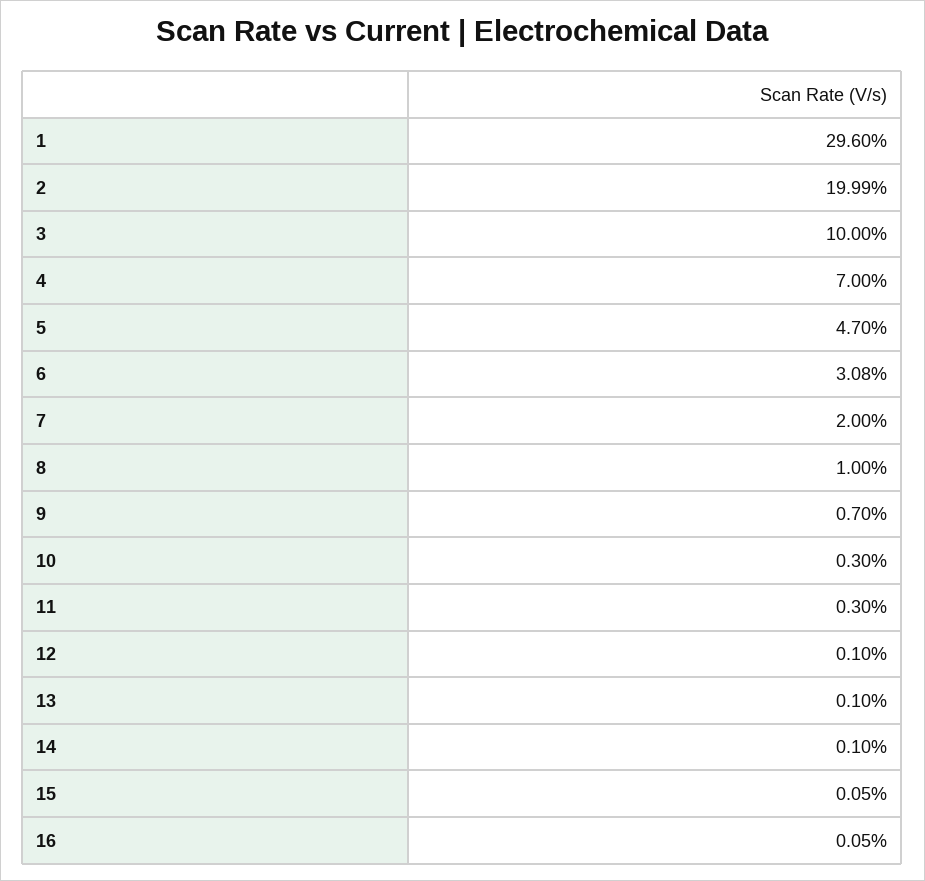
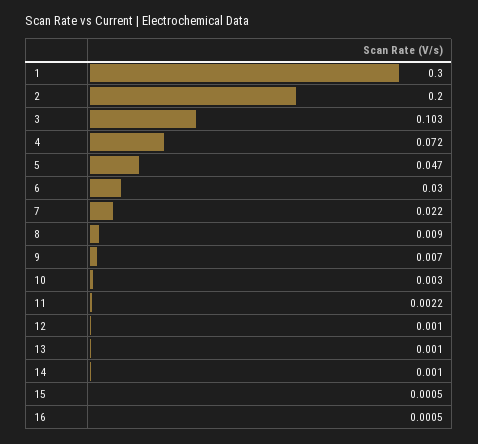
  {
-   "1": 0.296,
+   "1": 0.3,
-   "2": 0.1999,
+   "2": 0.2,
-   "3": 0.1,
+   "3": 0.103,
-   "4": 0.07,
+   "4": 0.072,
    "5": 0.047,
-   "6": 0.0308,
+   "6": 0.03,
-   "7": 0.02,
+   "7": 0.022,
-   "8": 0.01,
+   "8": 0.009,
    "9": 0.007,
    "10": 0.003,
-   "11": 0.003,
+   "11": 0.0022,
    "12": 0.001,
    "13": 0.001,
    "14": 0.001,
    "15": 0.0005,
    "16": 0.0005
  }

